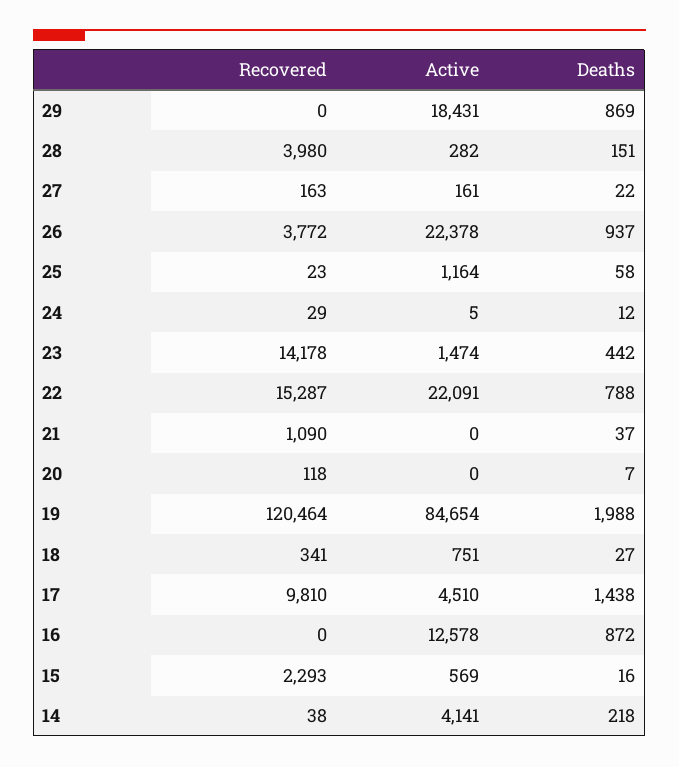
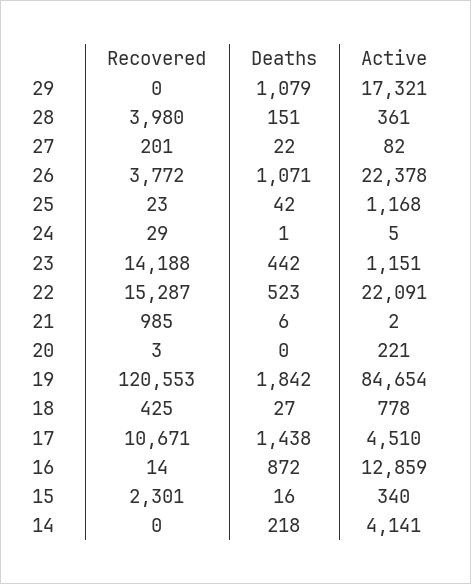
  {
    "Recovered": {
      "29": 0,
      "28": 3980,
-     "27": 163,
+     "27": 201,
      "26": 3772,
      "25": 23,
      "24": 29,
-     "23": 14178,
+     "23": 14188,
      "22": 15287,
-     "21": 1090,
+     "21": 985,
-     "20": 118,
+     "20": 3,
-     "19": 120464,
+     "19": 120553,
-     "18": 341,
+     "18": 425,
-     "17": 9810,
+     "17": 10671,
-     "16": 0,
+     "16": 14,
-     "15": 2293,
+     "15": 2301,
-     "14": 38
+     "14": 0
    },
    "Active": {
-     "29": 18431,
+     "29": 17321,
-     "28": 282,
+     "28": 361,
-     "27": 161,
+     "27": 82,
      "26": 22378,
-     "25": 1164,
+     "25": 1168,
      "24": 5,
-     "23": 1474,
+     "23": 1151,
      "22": 22091,
-     "21": 0,
+     "21": 2,
-     "20": 0,
+     "20": 221,
      "19": 84654,
-     "18": 751,
+     "18": 778,
      "17": 4510,
-     "16": 12578,
+     "16": 12859,
-     "15": 569,
+     "15": 340,
      "14": 4141
    },
    "Deaths": {
-     "29": 869,
+     "29": 1079,
      "28": 151,
      "27": 22,
-     "26": 937,
+     "26": 1071,
-     "25": 58,
+     "25": 42,
-     "24": 12,
+     "24": 1,
      "23": 442,
-     "22": 788,
+     "22": 523,
-     "21": 37,
+     "21": 6,
-     "20": 7,
+     "20": 0,
-     "19": 1988,
+     "19": 1842,
      "18": 27,
      "17": 1438,
      "16": 872,
      "15": 16,
      "14": 218
    }
  }

